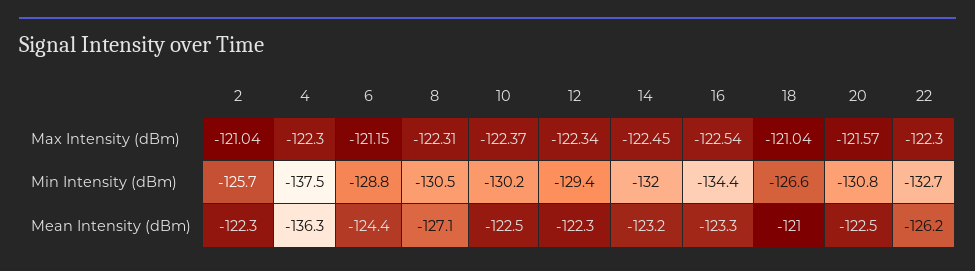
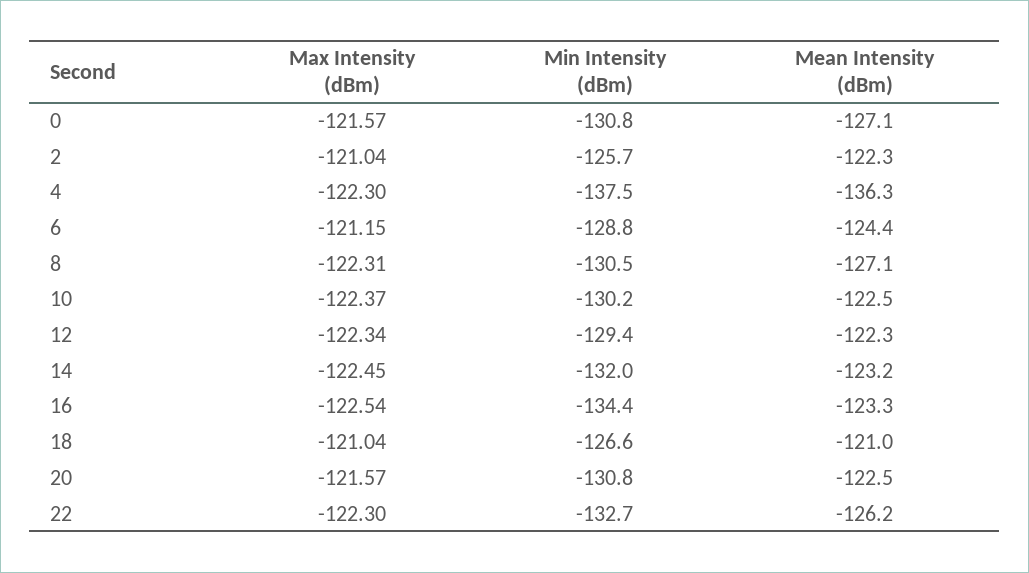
  {
    "2": {
      "Max Intensity (dBm)": -121.04,
      "Min Intensity (dBm)": -125.7,
      "Mean Intensity (dBm)": -122.3
    },
    "4": {
      "Max Intensity (dBm)": -122.3,
      "Min Intensity (dBm)": -137.5,
      "Mean Intensity (dBm)": -136.3
    },
    "6": {
      "Max Intensity (dBm)": -121.15,
      "Min Intensity (dBm)": -128.8,
      "Mean Intensity (dBm)": -124.4
    },
    "8": {
      "Max Intensity (dBm)": -122.31,
      "Min Intensity (dBm)": -130.5,
      "Mean Intensity (dBm)": -127.1
    },
    "10": {
      "Max Intensity (dBm)": -122.37,
      "Min Intensity (dBm)": -130.2,
      "Mean Intensity (dBm)": -122.5
    },
    "12": {
      "Max Intensity (dBm)": -122.34,
      "Min Intensity (dBm)": -129.4,
      "Mean Intensity (dBm)": -122.3
    },
    "14": {
      "Max Intensity (dBm)": -122.45,
      "Min Intensity (dBm)": -132,
      "Mean Intensity (dBm)": -123.2
    },
    "16": {
      "Max Intensity (dBm)": -122.54,
      "Min Intensity (dBm)": -134.4,
      "Mean Intensity (dBm)": -123.3
    },
    "18": {
      "Max Intensity (dBm)": -121.04,
      "Min Intensity (dBm)": -126.6,
      "Mean Intensity (dBm)": -121
    },
    "20": {
      "Max Intensity (dBm)": -121.57,
      "Min Intensity (dBm)": -130.8,
      "Mean Intensity (dBm)": -122.5
    },
    "22": {
      "Max Intensity (dBm)": -122.3,
      "Min Intensity (dBm)": -132.7,
      "Mean Intensity (dBm)": -126.2
-   }
+   },
+   "0": {
+     "Max Intensity (dBm)": -121.57,
+     "Min Intensity (dBm)": -130.8,
+     "Mean Intensity (dBm)": -127.1
+   }
  }

